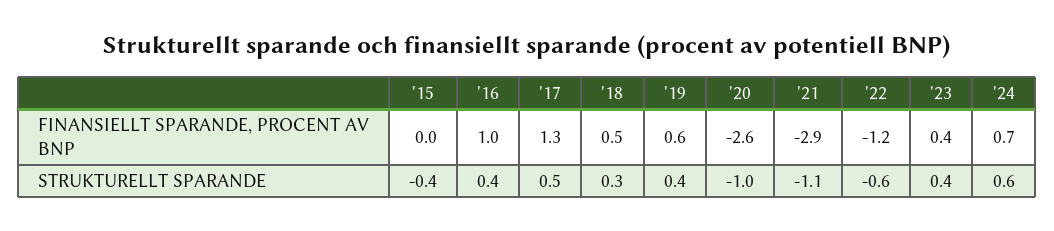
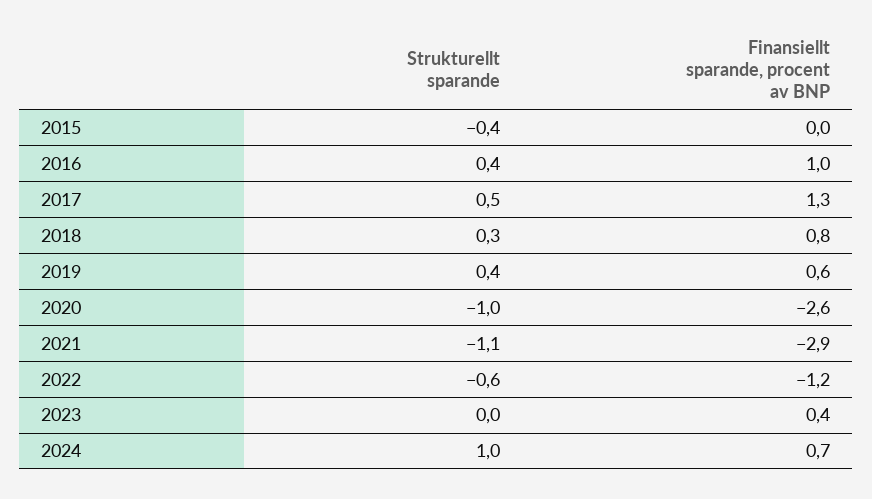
  {
    "'15": {
      "FINANSIELLT SPARANDE, PROCENT AV BNP": 0,
      "STRUKTURELLT SPARANDE": -0.4
    },
    "'16": {
      "FINANSIELLT SPARANDE, PROCENT AV BNP": 1,
      "STRUKTURELLT SPARANDE": 0.4
    },
    "'17": {
      "FINANSIELLT SPARANDE, PROCENT AV BNP": 1.3,
      "STRUKTURELLT SPARANDE": 0.5
    },
    "'18": {
-     "FINANSIELLT SPARANDE, PROCENT AV BNP": 0.5,
+     "FINANSIELLT SPARANDE, PROCENT AV BNP": 0.8,
      "STRUKTURELLT SPARANDE": 0.3
    },
    "'19": {
      "FINANSIELLT SPARANDE, PROCENT AV BNP": 0.6,
      "STRUKTURELLT SPARANDE": 0.4
    },
    "'20": {
      "FINANSIELLT SPARANDE, PROCENT AV BNP": -2.6,
      "STRUKTURELLT SPARANDE": -1
    },
    "'21": {
      "FINANSIELLT SPARANDE, PROCENT AV BNP": -2.9,
      "STRUKTURELLT SPARANDE": -1.1
    },
    "'22": {
      "FINANSIELLT SPARANDE, PROCENT AV BNP": -1.2,
      "STRUKTURELLT SPARANDE": -0.6
    },
    "'23": {
      "FINANSIELLT SPARANDE, PROCENT AV BNP": 0.4,
-     "STRUKTURELLT SPARANDE": 0.4
+     "STRUKTURELLT SPARANDE": 0
    },
    "'24": {
      "FINANSIELLT SPARANDE, PROCENT AV BNP": 0.7,
-     "STRUKTURELLT SPARANDE": 0.6
+     "STRUKTURELLT SPARANDE": 1
    }
  }

